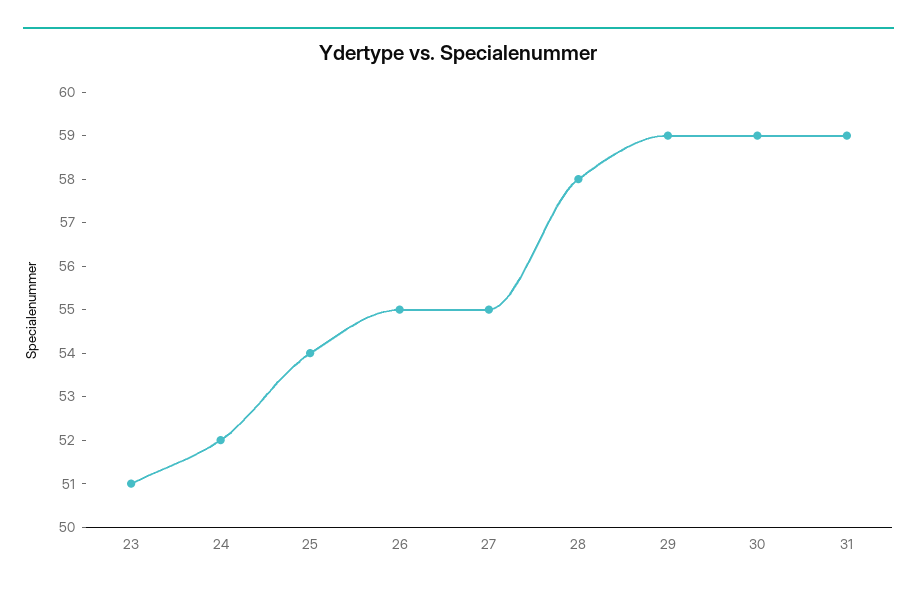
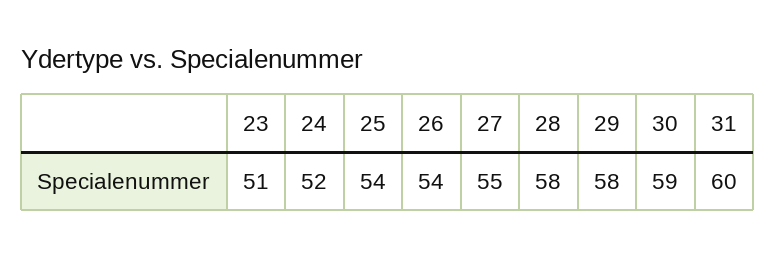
  {
    "23": 51,
    "24": 52,
    "25": 54,
-   "26": 55,
+   "26": 54,
    "27": 55,
    "28": 58,
-   "29": 59,
+   "29": 58,
    "30": 59,
-   "31": 59
+   "31": 60
  }

